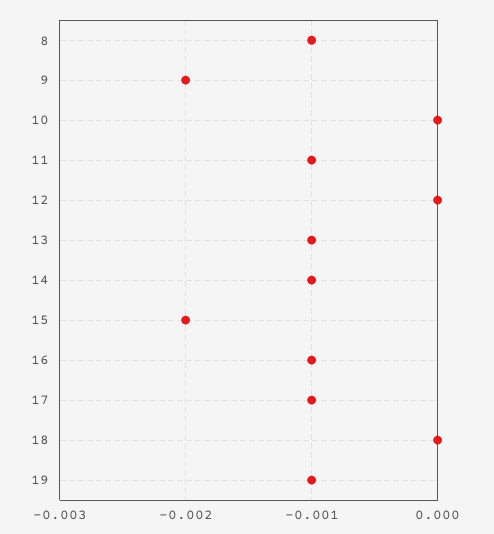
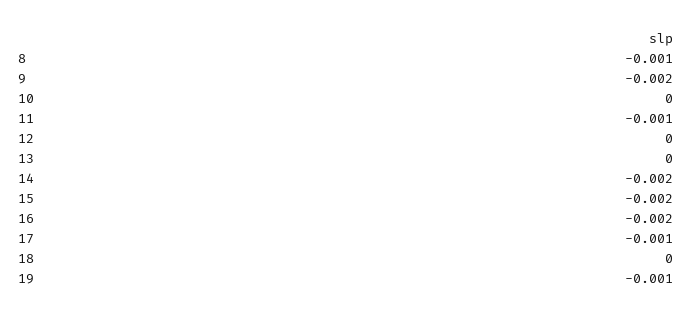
  {
    "8": -0.001,
    "9": -0.002,
    "10": 0,
    "11": -0.001,
    "12": 0,
-   "13": -0.001,
+   "13": 0,
-   "14": -0.001,
+   "14": -0.002,
    "15": -0.002,
-   "16": -0.001,
+   "16": -0.002,
    "17": -0.001,
    "18": 0,
    "19": -0.001
  }

